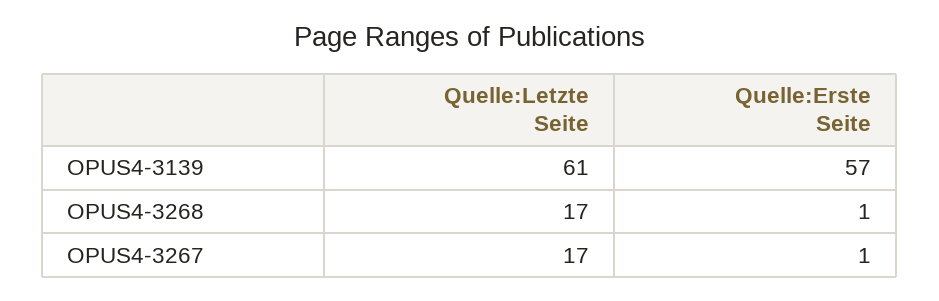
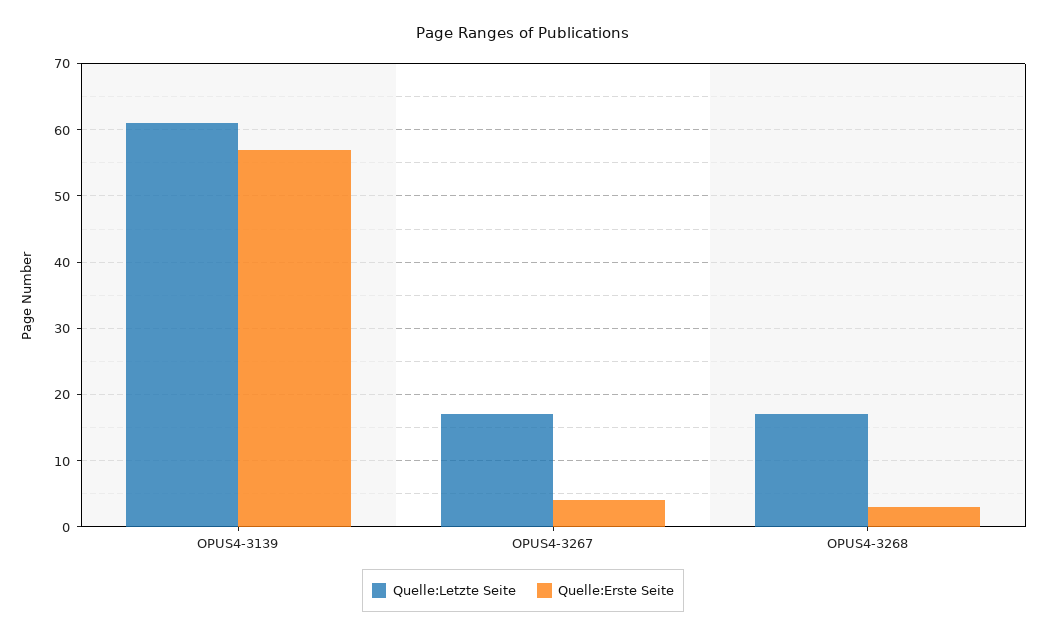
  {
    "Quelle:Letzte Seite": {
      "OPUS4-3139": 61,
      "OPUS4-3268": 17,
      "OPUS4-3267": 17
    },
    "Quelle:Erste Seite": {
      "OPUS4-3139": 57,
-     "OPUS4-3268": 1,
+     "OPUS4-3268": 3,
-     "OPUS4-3267": 1
+     "OPUS4-3267": 4
    }
  }

